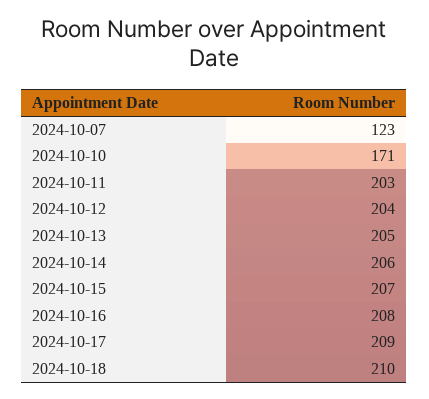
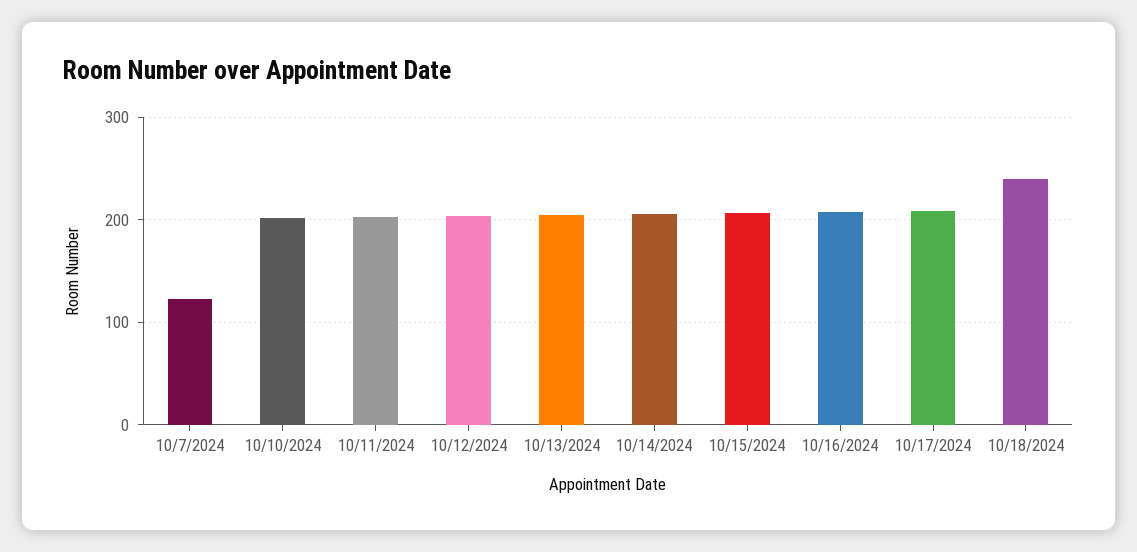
  {
    "2024-10-07": 123,
-   "2024-10-10": 171,
+   "2024-10-10": 200,
    "2024-10-11": 203,
    "2024-10-12": 204,
    "2024-10-13": 205,
    "2024-10-14": 206,
    "2024-10-15": 207,
    "2024-10-16": 208,
    "2024-10-17": 209,
-   "2024-10-18": 210
+   "2024-10-18": 240
  }

